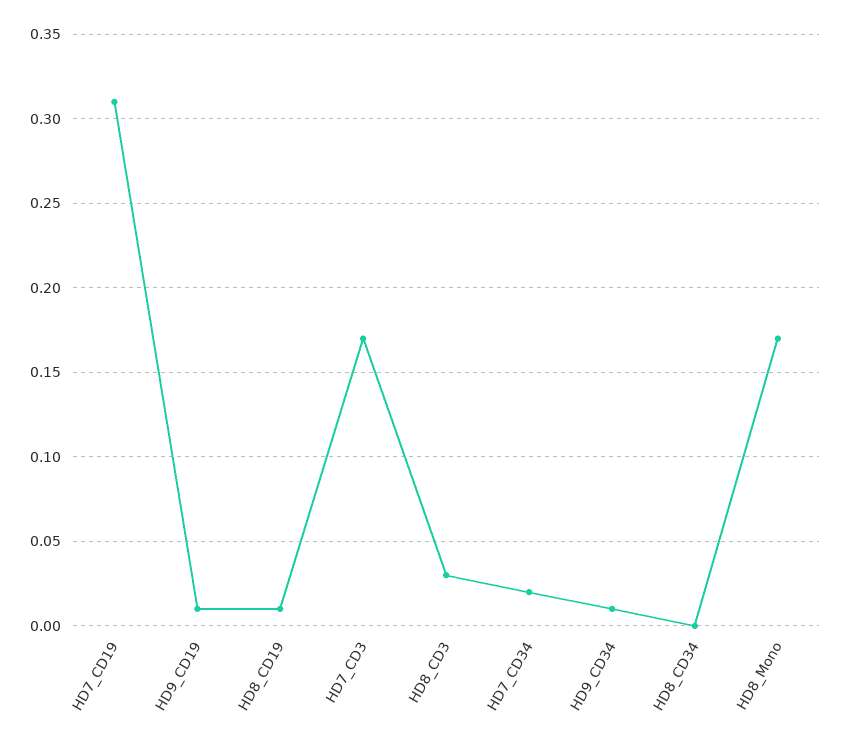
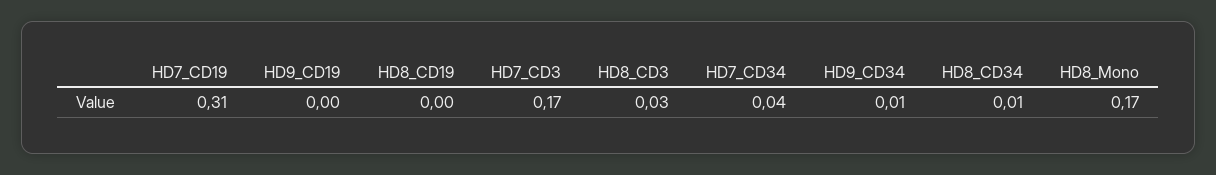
  {
    "HD7_CD19": 0.31,
-   "HD9_CD19": 0.01,
+   "HD9_CD19": 0,
-   "HD8_CD19": 0.01,
+   "HD8_CD19": 0,
    "HD7_CD3": 0.17,
    "HD8_CD3": 0.03,
-   "HD7_CD34": 0.02,
+   "HD7_CD34": 0.04,
    "HD9_CD34": 0.01,
-   "HD8_CD34": 0,
+   "HD8_CD34": 0.01,
    "HD8_Mono": 0.17
  }

